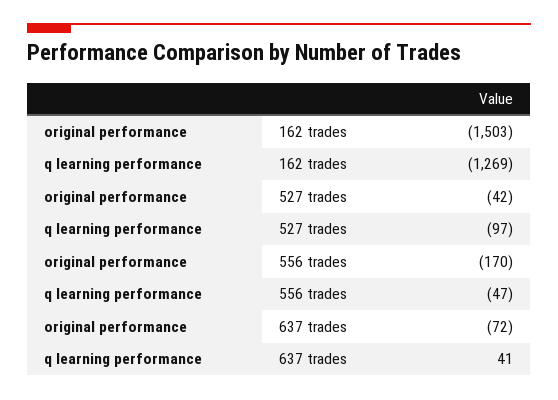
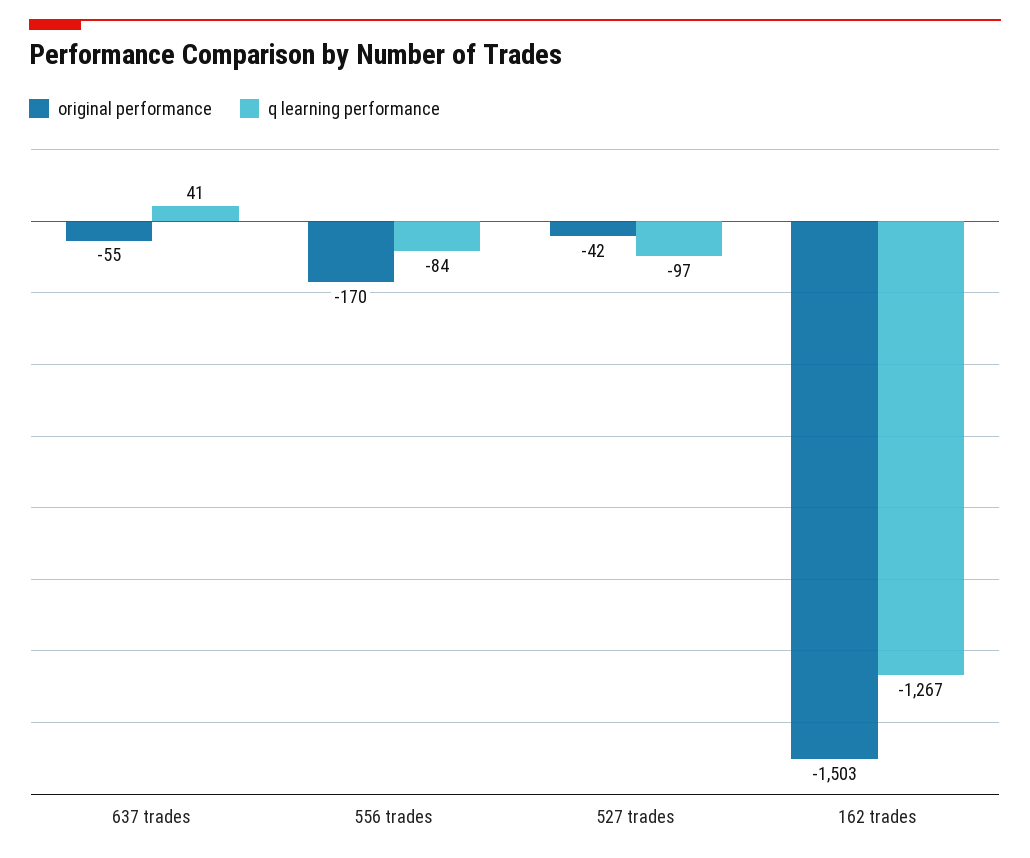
  {
    "original performance": {
      "162 trades": -1503,
      "527 trades": -42,
      "556 trades": -170,
-     "637 trades": -72
+     "637 trades": -55
    },
    "q learning performance": {
-     "162 trades": -1269,
+     "162 trades": -1267,
      "527 trades": -97,
-     "556 trades": -47,
+     "556 trades": -84,
      "637 trades": 41
    }
  }

